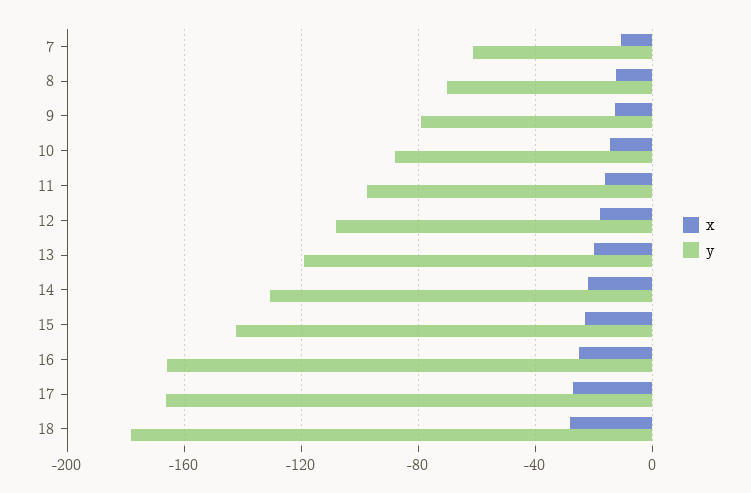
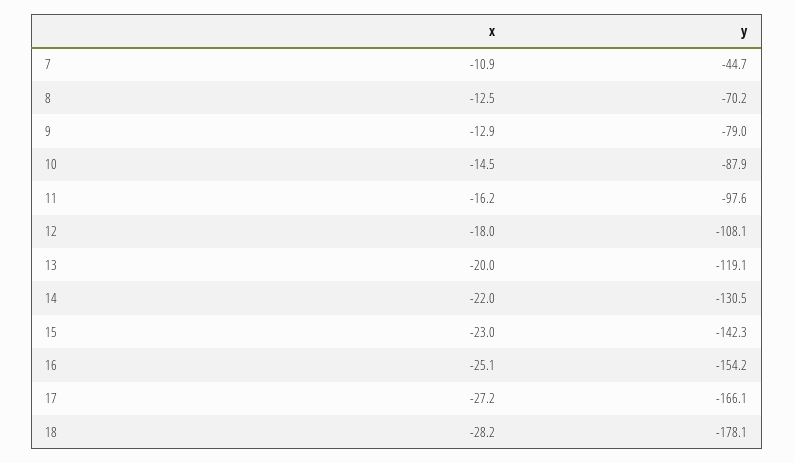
  {
    "x": {
      "7": -10.9,
      "8": -12.5,
      "9": -12.9,
      "10": -14.5,
      "11": -16.2,
      "12": -18,
      "13": -20,
      "14": -22,
      "15": -23,
      "16": -25.1,
      "17": -27.2,
      "18": -28.2
    },
    "y": {
-     "7": -60,
+     "7": -44.7,
      "8": -70.2,
      "9": -79,
      "10": -87.9,
      "11": -97.6,
      "12": -108.1,
      "13": -119.1,
      "14": -130.5,
      "15": -142.3,
-     "16": -165,
+     "16": -154.2,
      "17": -166.1,
      "18": -178.1
    }
  }

